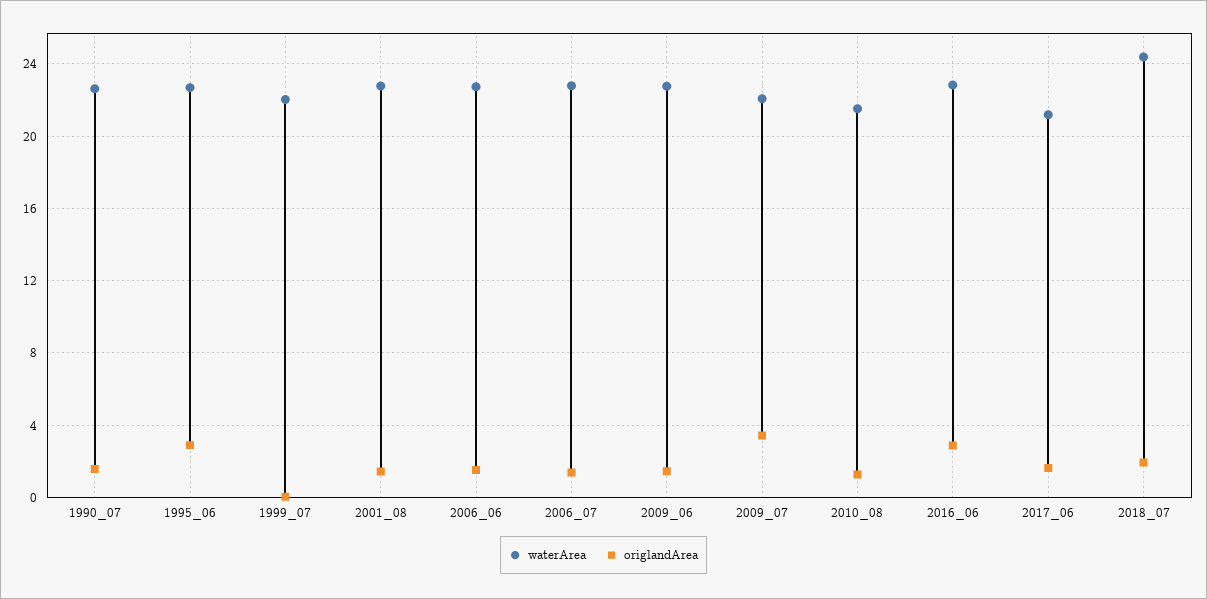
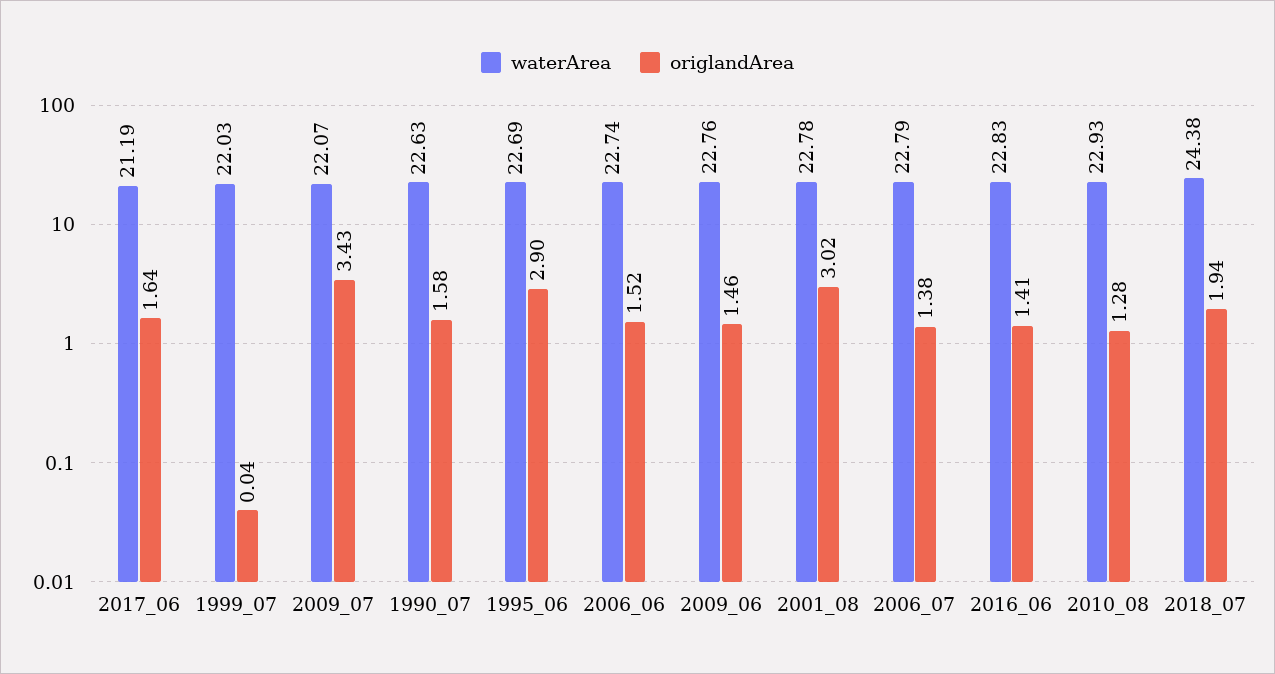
  {
    "waterArea": {
      "1990_07": 22.63,
      "1995_06": 22.69,
      "1999_07": 22.03,
      "2001_08": 22.78,
      "2006_06": 22.74,
      "2006_07": 22.79,
      "2009_06": 22.76,
      "2009_07": 22.07,
-     "2010_08": 21.5,
+     "2010_08": 22.93,
      "2016_06": 22.83,
      "2017_06": 21.19,
      "2018_07": 24.38
    },
    "origlandArea": {
      "1990_07": 1.58,
      "1995_06": 2.9,
      "1999_07": 0.04,
-     "2001_08": 1.5,
+     "2001_08": 3.02,
      "2006_06": 1.52,
      "2006_07": 1.38,
      "2009_06": 1.46,
      "2009_07": 3.43,
      "2010_08": 1.28,
-     "2016_06": 3,
+     "2016_06": 1.41,
      "2017_06": 1.64,
      "2018_07": 1.94
    }
  }

